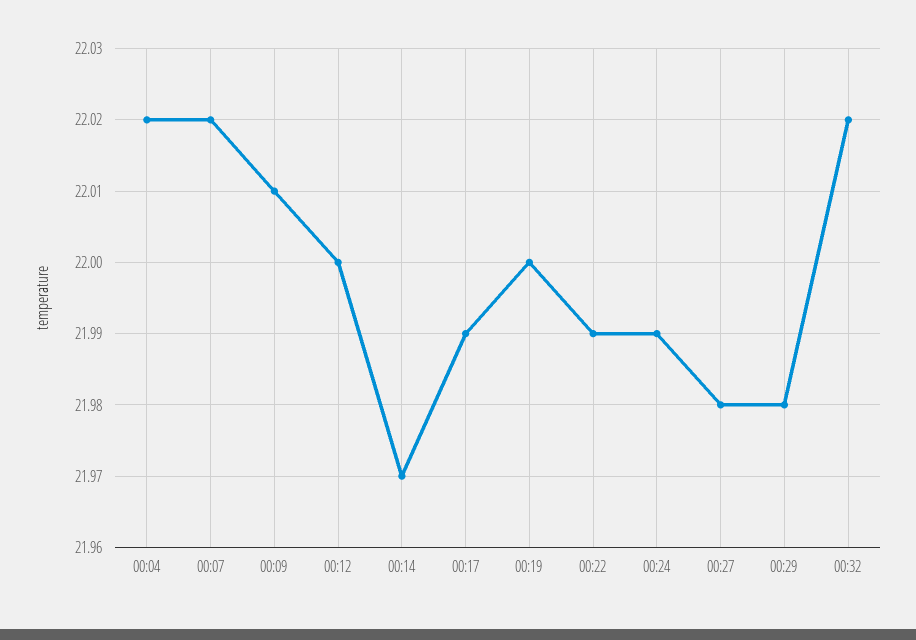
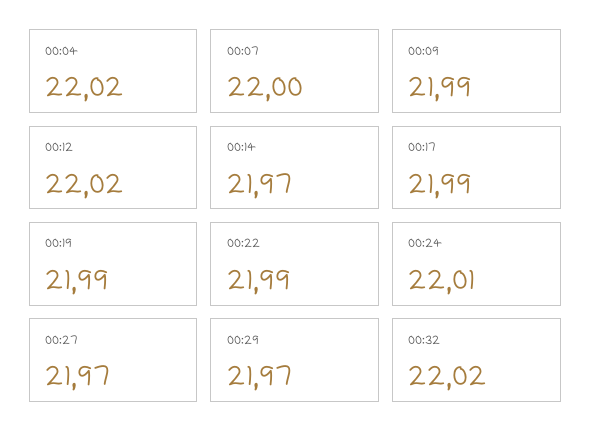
  {
    "00:04": 22.02,
-   "00:07": 22.02,
+   "00:07": 22,
-   "00:09": 22.01,
+   "00:09": 21.99,
-   "00:12": 22,
+   "00:12": 22.02,
    "00:14": 21.97,
    "00:17": 21.99,
-   "00:19": 22,
+   "00:19": 21.99,
    "00:22": 21.99,
-   "00:24": 21.99,
+   "00:24": 22.01,
-   "00:27": 21.98,
+   "00:27": 21.97,
-   "00:29": 21.98,
+   "00:29": 21.97,
    "00:32": 22.02
  }

